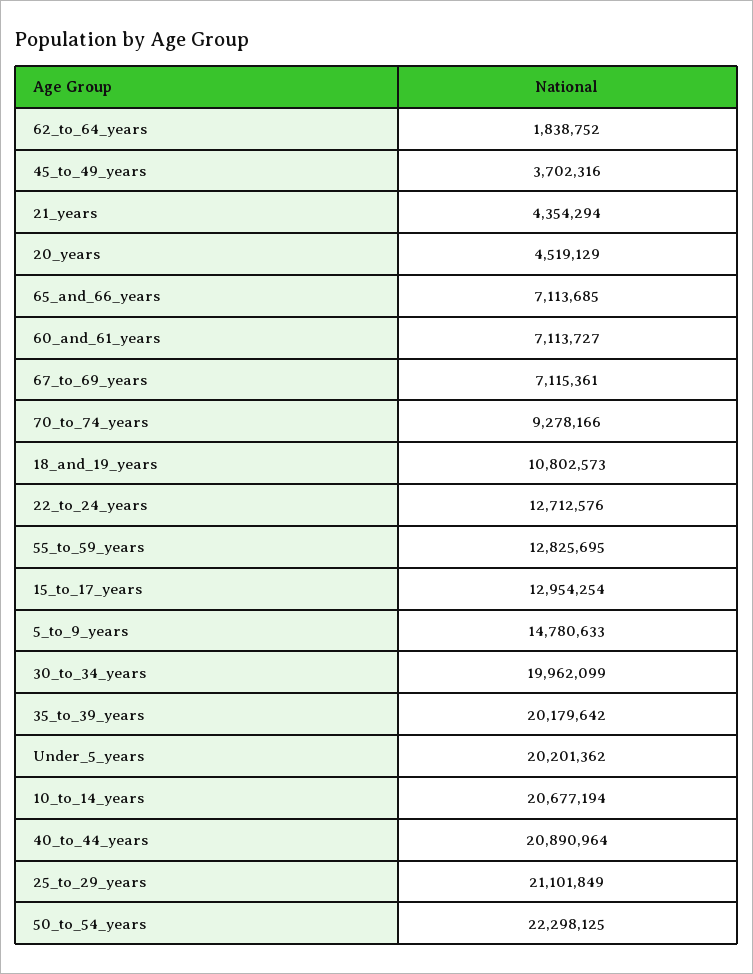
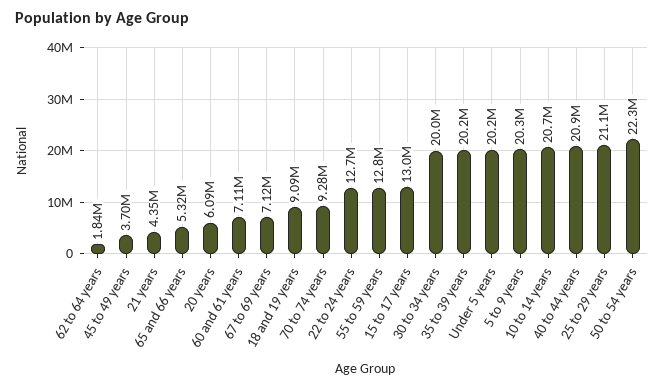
  {
    "62_to_64_years": 1838752,
    "45_to_49_years": 3702316,
    "21_years": 4354294,
-   "20_years": 4519129,
+   "20_years": 6090000,
-   "65_and_66_years": 7113685,
+   "65_and_66_years": 5320000,
    "60_and_61_years": 7113727,
    "67_to_69_years": 7115361,
    "70_to_74_years": 9278166,
-   "18_and_19_years": 10802573,
+   "18_and_19_years": 9090000,
    "22_to_24_years": 12712576,
    "55_to_59_years": 12825695,
    "15_to_17_years": 12954254,
-   "5_to_9_years": 14780633,
+   "5_to_9_years": 20300000,
    "30_to_34_years": 19962099,
    "35_to_39_years": 20179642,
    "Under_5_years": 20201362,
    "10_to_14_years": 20677194,
    "40_to_44_years": 20890964,
    "25_to_29_years": 21101849,
    "50_to_54_years": 22298125
  }

